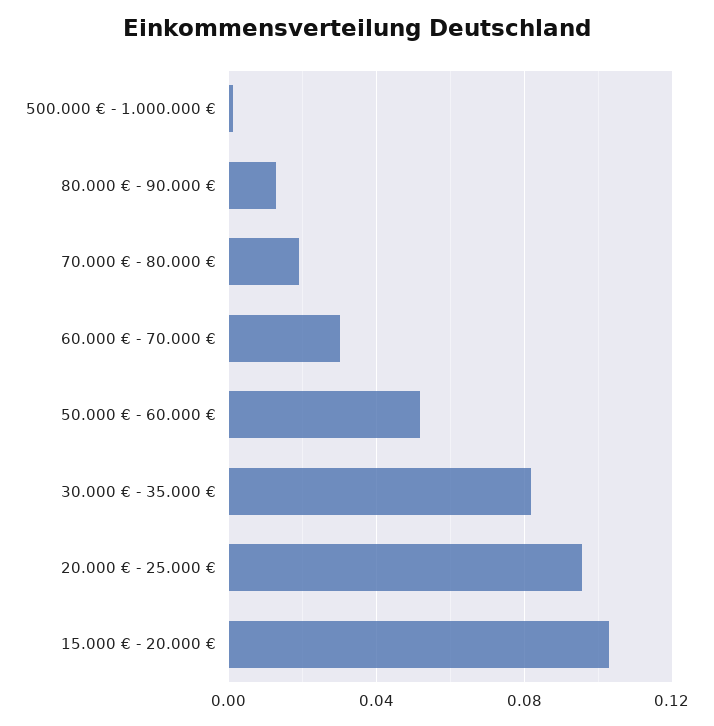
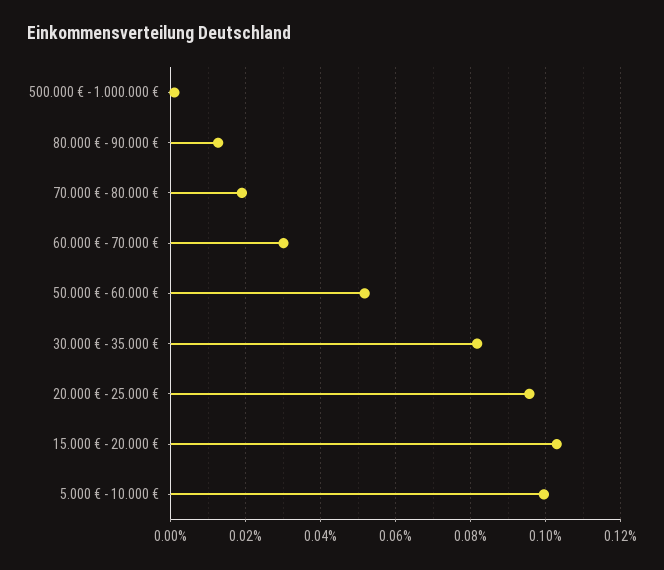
  {
    "500.000 € - 1.000.000 €": 0.002,
    "80.000 € - 90.000 €": 0.012,
    "70.000 € - 80.000 €": 0.02,
    "60.000 € - 70.000 €": 0.03,
    "50.000 € - 60.000 €": 0.052,
    "30.000 € - 35.000 €": 0.082,
    "20.000 € - 25.000 €": 0.096,
-   "15.000 € - 20.000 €": 0.102
+   "15.000 € - 20.000 €": 0.102,
+   "5.000 € - 10.000 €": 0.1
  }

